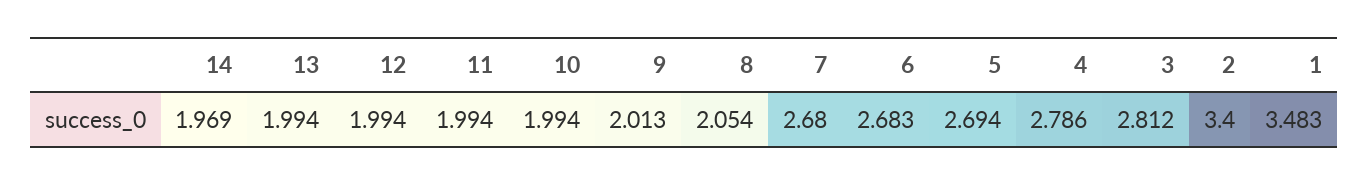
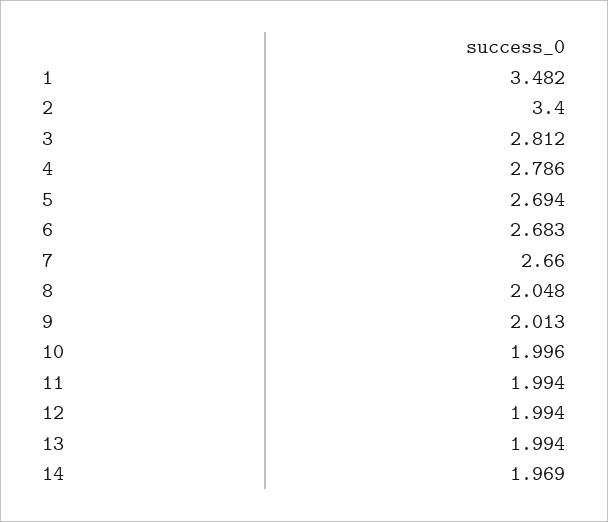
  {
    "14": 1.969,
    "13": 1.994,
    "12": 1.994,
    "11": 1.994,
-   "10": 1.994,
+   "10": 1.996,
    "9": 2.013,
-   "8": 2.054,
+   "8": 2.048,
-   "7": 2.68,
+   "7": 2.66,
    "6": 2.683,
    "5": 2.694,
    "4": 2.786,
    "3": 2.812,
    "2": 3.4,
-   "1": 3.483
+   "1": 3.482
  }

